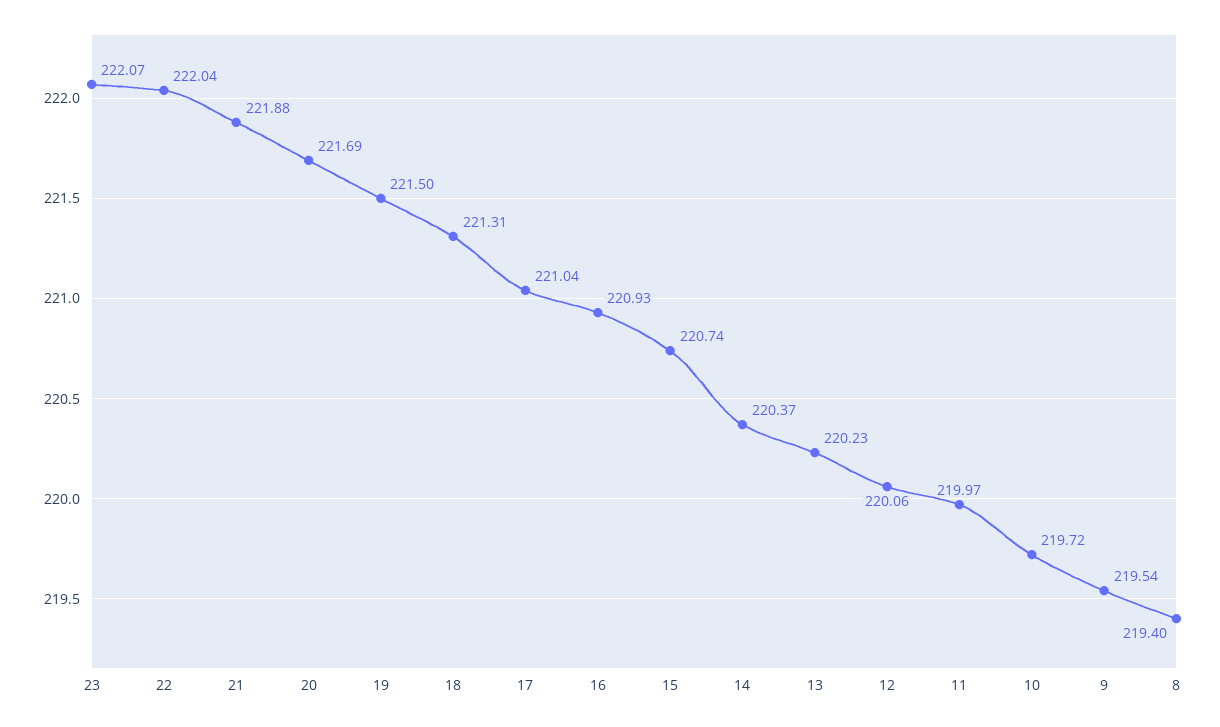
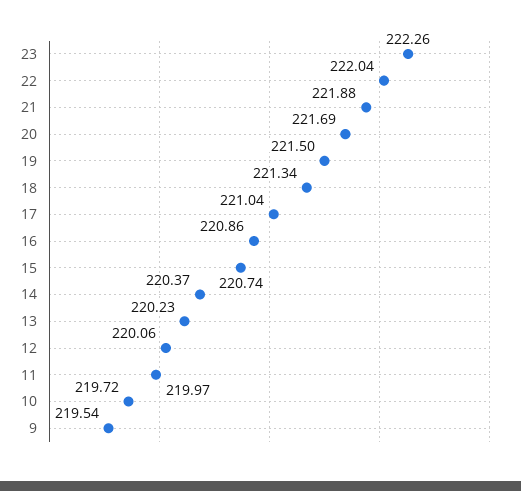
  {
-   "23": 222.07,
+   "23": 222.26,
    "22": 222.04,
    "21": 221.88,
    "20": 221.69,
    "19": 221.5,
-   "18": 221.31,
+   "18": 221.34,
    "17": 221.04,
-   "16": 220.93,
+   "16": 220.86,
    "15": 220.74,
    "14": 220.37,
    "13": 220.23,
    "12": 220.06,
    "11": 219.97,
    "10": 219.72,
-   "9": 219.54,
+   "9": 219.54
-   "8": 219.4
  }

